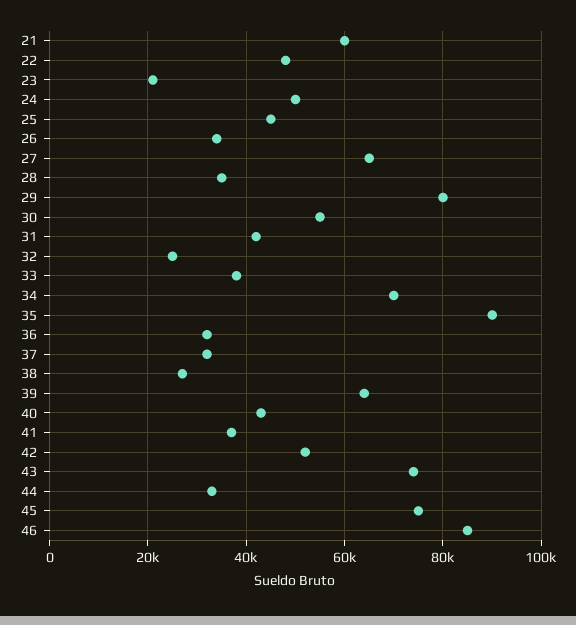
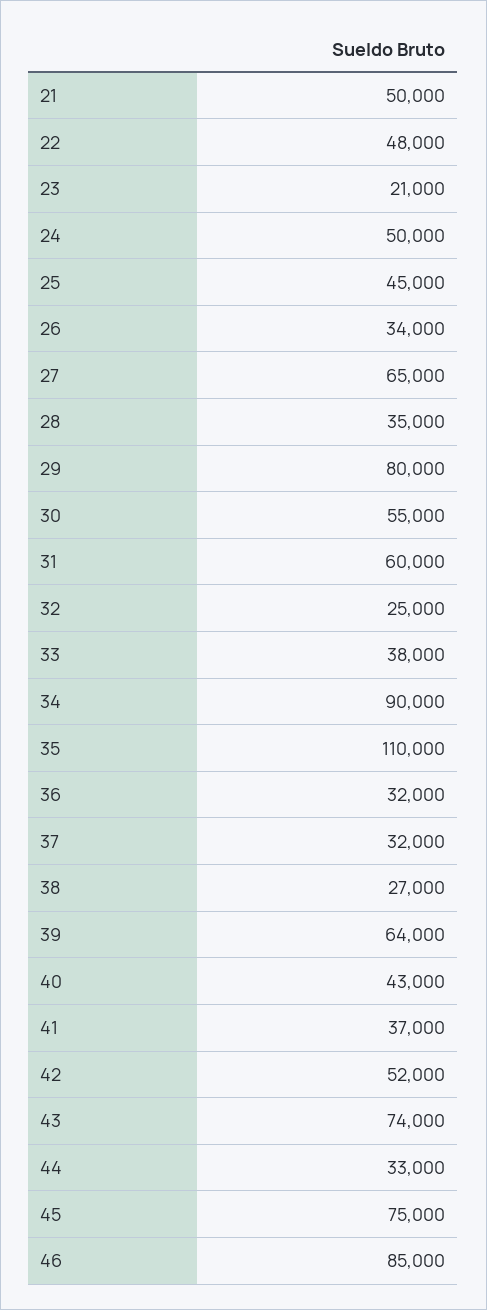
  {
-   "21": 60000,
+   "21": 50000,
    "22": 48000,
    "23": 21000,
    "24": 50000,
    "25": 45000,
    "26": 34000,
    "27": 65000,
    "28": 35000,
    "29": 80000,
    "30": 55000,
-   "31": 42000,
+   "31": 60000,
    "32": 25000,
    "33": 38000,
-   "34": 70000,
+   "34": 90000,
-   "35": 90000,
+   "35": 110000,
    "36": 32000,
    "37": 32000,
    "38": 27000,
    "39": 64000,
    "40": 43000,
    "41": 37000,
    "42": 52000,
    "43": 74000,
    "44": 33000,
    "45": 75000,
    "46": 85000
  }

